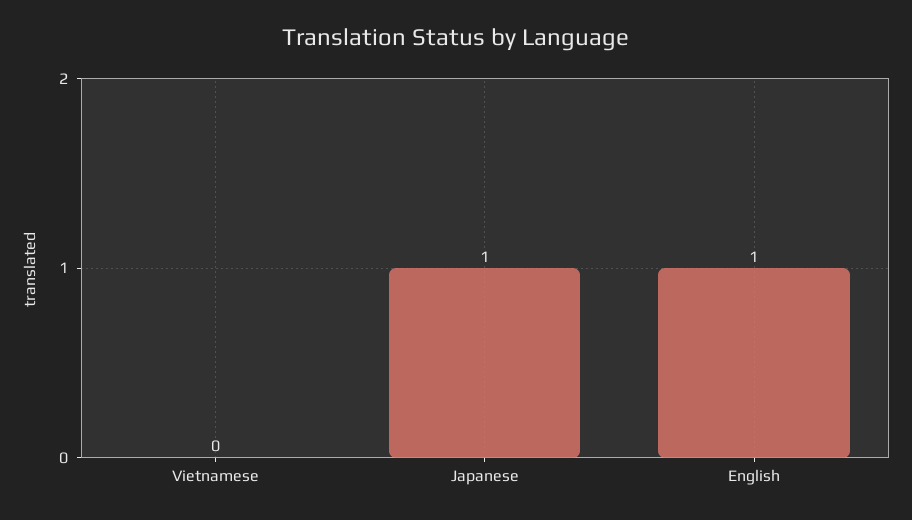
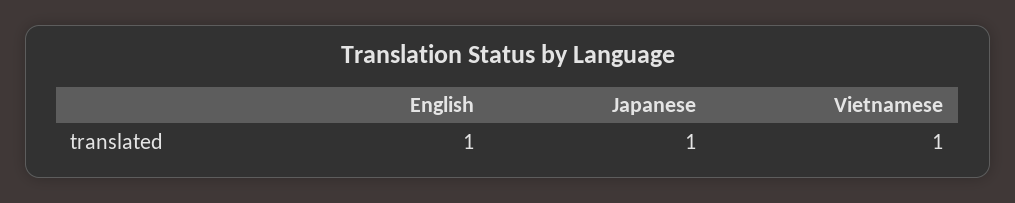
  {
-   "Vietnamese": 0,
+   "Vietnamese": 1,
    "Japanese": 1,
    "English": 1
  }

